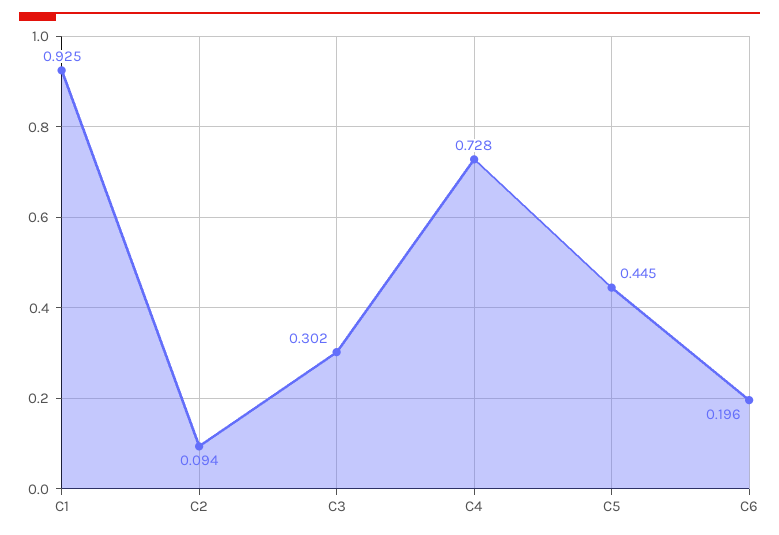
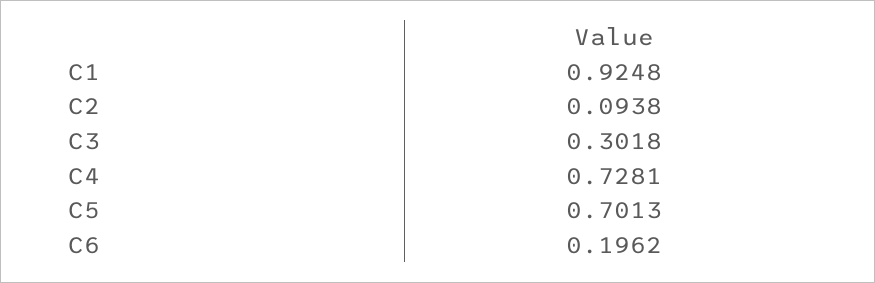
  {
    "C1": 0.9248,
    "C2": 0.0938,
    "C3": 0.3018,
    "C4": 0.7281,
-   "C5": 0.445,
+   "C5": 0.7013,
    "C6": 0.1962
  }

